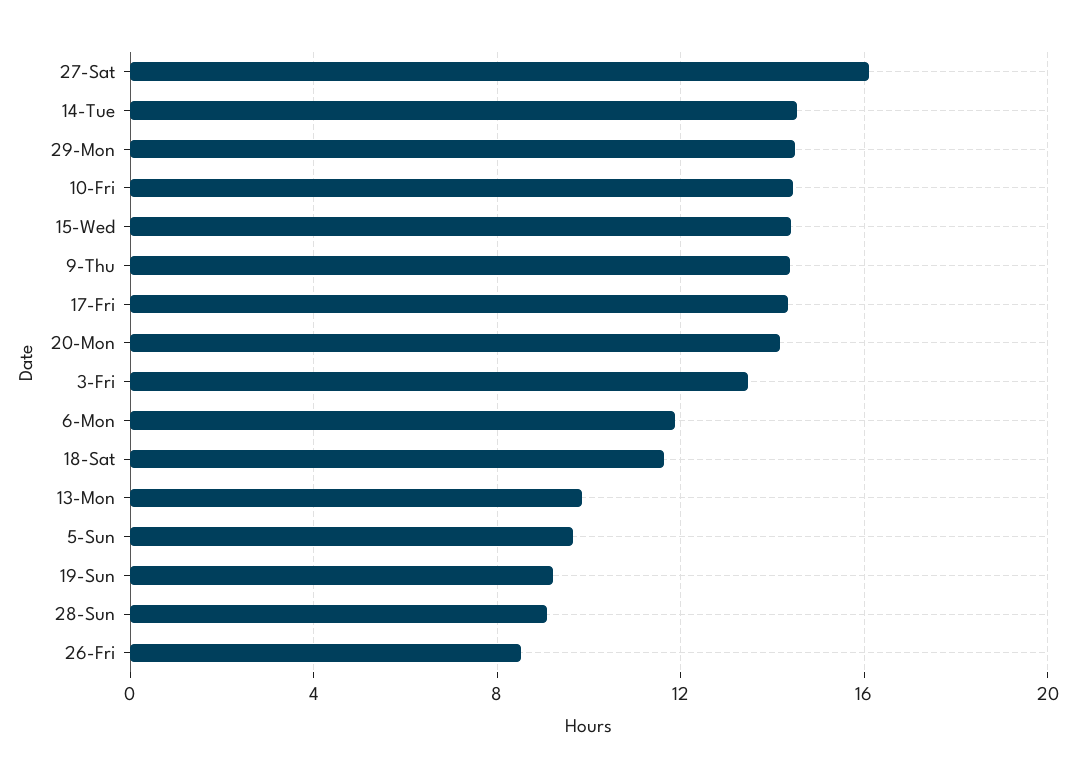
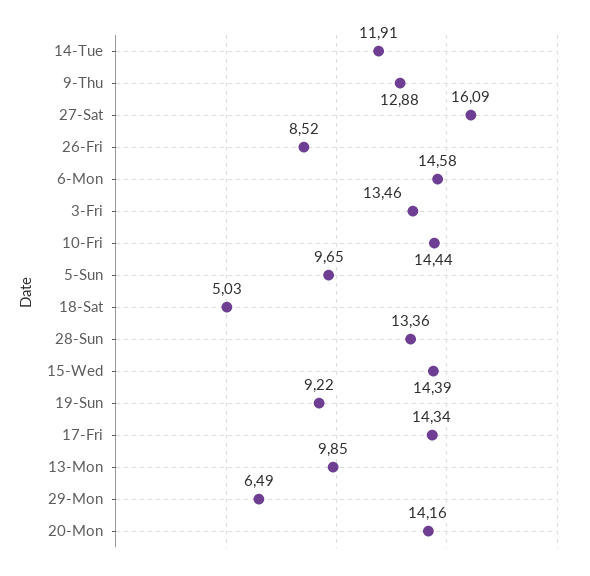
  {
    "27-Sat": 16.09,
-   "14-Tue": 14.5,
+   "14-Tue": 11.91,
-   "29-Mon": 14.5,
+   "29-Mon": 6.49,
    "10-Fri": 14.44,
    "15-Wed": 14.39,
-   "9-Thu": 14.5,
+   "9-Thu": 12.88,
    "17-Fri": 14.34,
    "20-Mon": 14.16,
    "3-Fri": 13.46,
-   "6-Mon": 12,
+   "6-Mon": 14.58,
-   "18-Sat": 11.5,
+   "18-Sat": 5.03,
    "13-Mon": 9.85,
    "5-Sun": 9.65,
    "19-Sun": 9.22,
-   "28-Sun": 9,
+   "28-Sun": 13.36,
    "26-Fri": 8.52
  }

